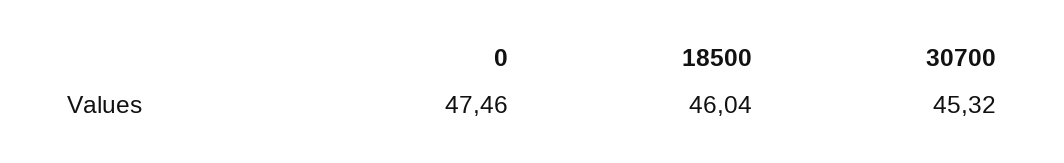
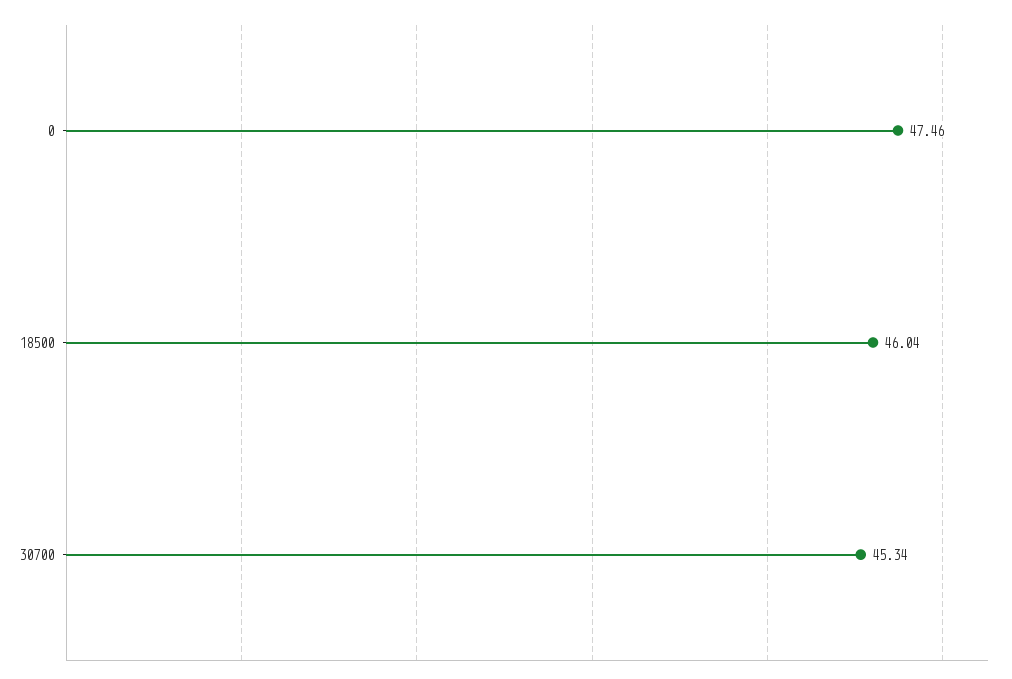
  {
    "0": 47.46,
    "18500": 46.04,
-   "30700": 45.32
+   "30700": 45.34
  }

